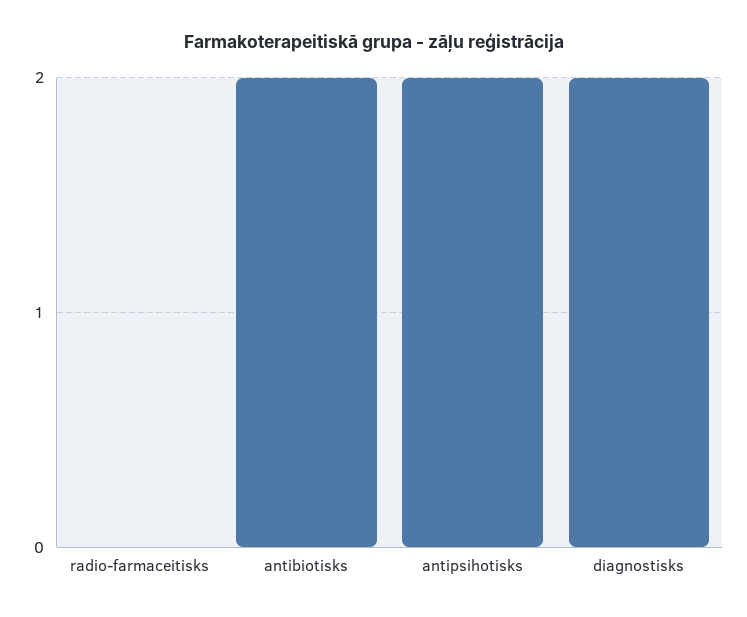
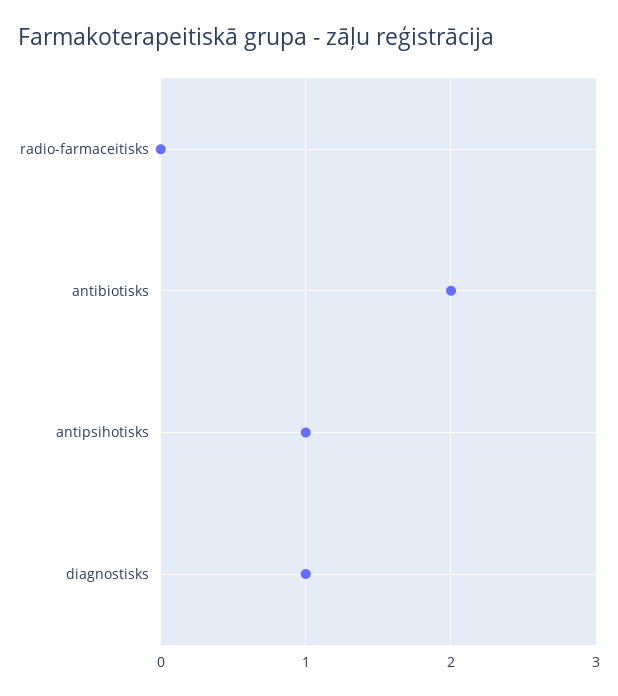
  {
    "radio-farmaceitisks": 0,
    "antibiotisks": 2,
-   "antipsihotisks": 2,
+   "antipsihotisks": 1,
-   "diagnostisks": 2
+   "diagnostisks": 1
  }

